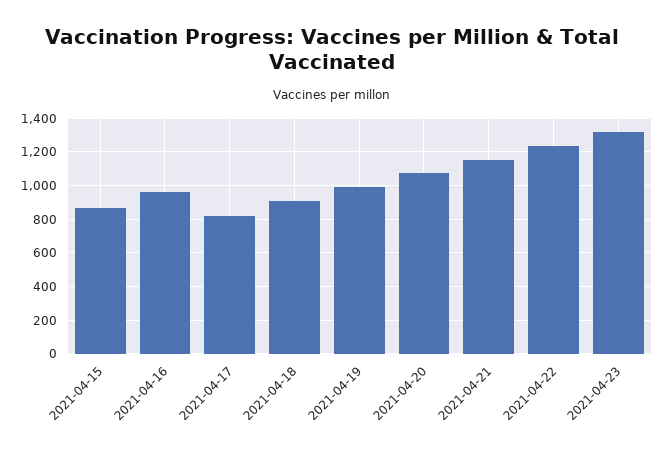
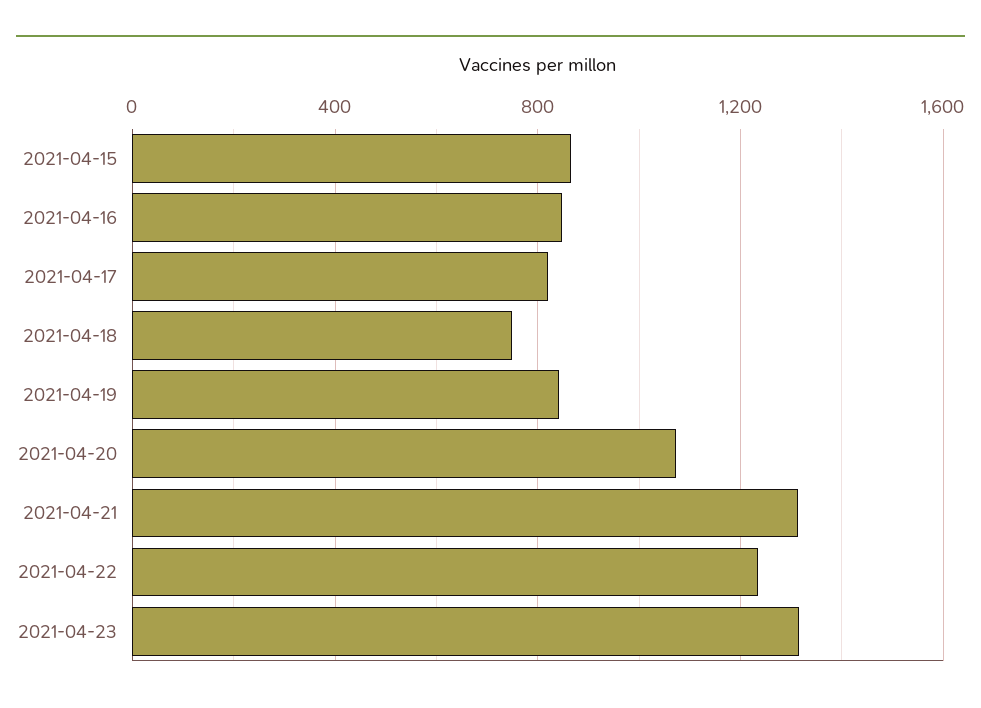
  {
    "2021-04-15": 850,
-   "2021-04-16": 950,
+   "2021-04-16": 850,
    "2021-04-17": 800,
-   "2021-04-18": 900,
+   "2021-04-18": 750,
-   "2021-04-19": 1000,
+   "2021-04-19": 850,
    "2021-04-20": 1050,
-   "2021-04-21": 1150,
+   "2021-04-21": 1300,
    "2021-04-22": 1250,
    "2021-04-23": 1300
  }

